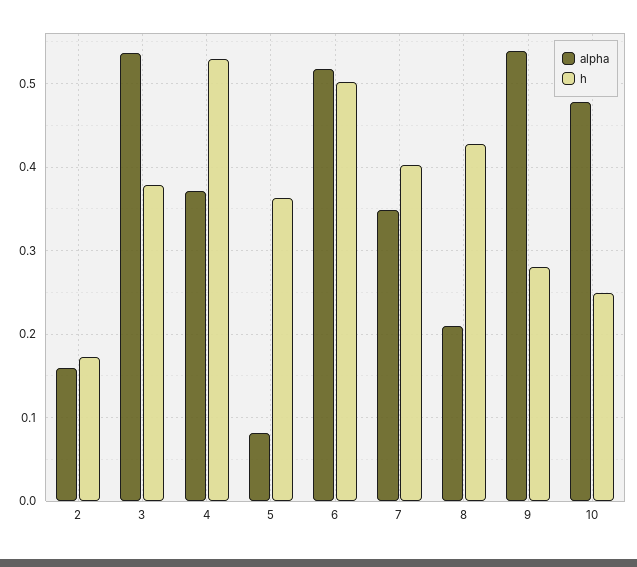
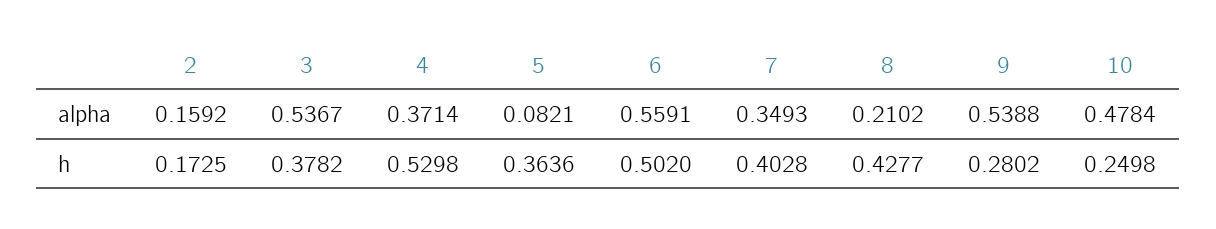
  {
    "alpha": {
      "2": 0.1592,
      "3": 0.5367,
      "4": 0.3714,
      "5": 0.0821,
-     "6": 0.52,
+     "6": 0.5591,
      "7": 0.3493,
      "8": 0.2102,
      "9": 0.5388,
      "10": 0.4784
    },
    "h": {
      "2": 0.1725,
      "3": 0.3782,
      "4": 0.5298,
      "5": 0.3636,
      "6": 0.502,
      "7": 0.4028,
      "8": 0.4277,
      "9": 0.2802,
      "10": 0.2498
    }
  }

